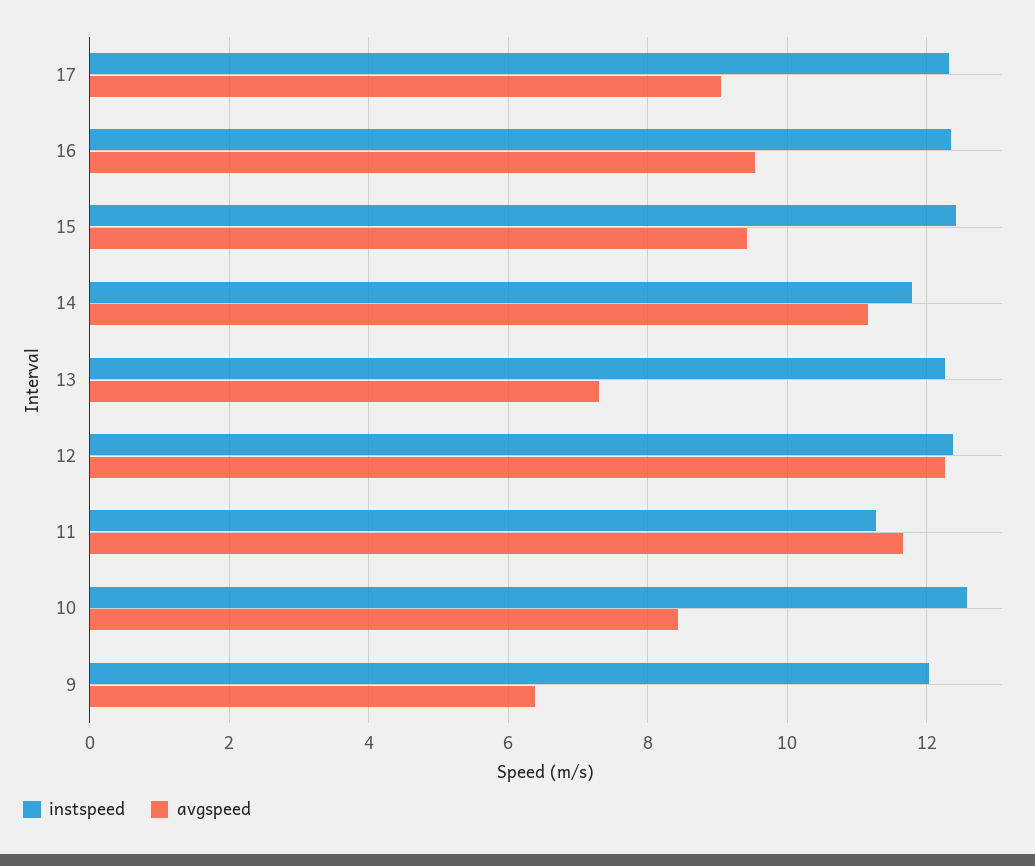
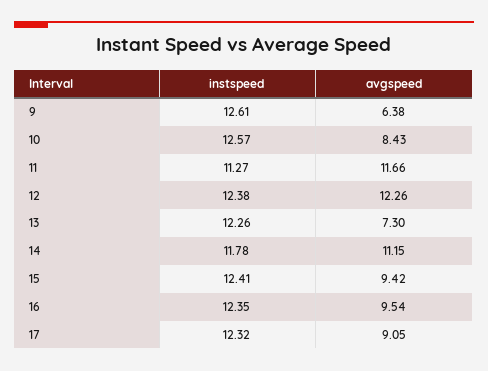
  {
    "instspeed": {
      "17": 12.32,
      "16": 12.35,
      "15": 12.41,
      "14": 11.78,
      "13": 12.26,
      "12": 12.38,
      "11": 11.27,
      "10": 12.57,
-     "9": 12
+     "9": 12.61
    },
    "avgspeed": {
      "17": 9.05,
      "16": 9.54,
      "15": 9.42,
      "14": 11.15,
      "13": 7.3,
      "12": 12.26,
      "11": 11.66,
      "10": 8.43,
      "9": 6.38
    }
  }

